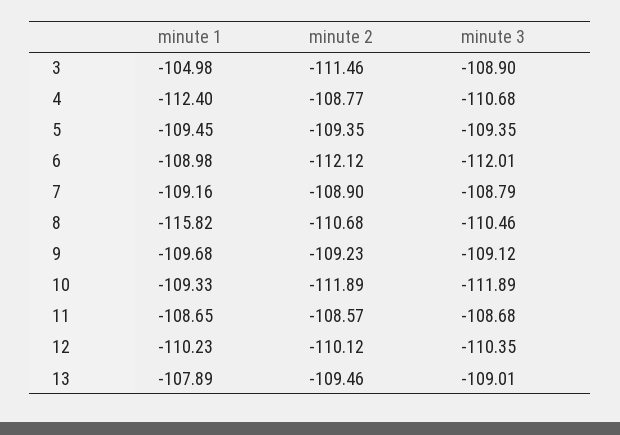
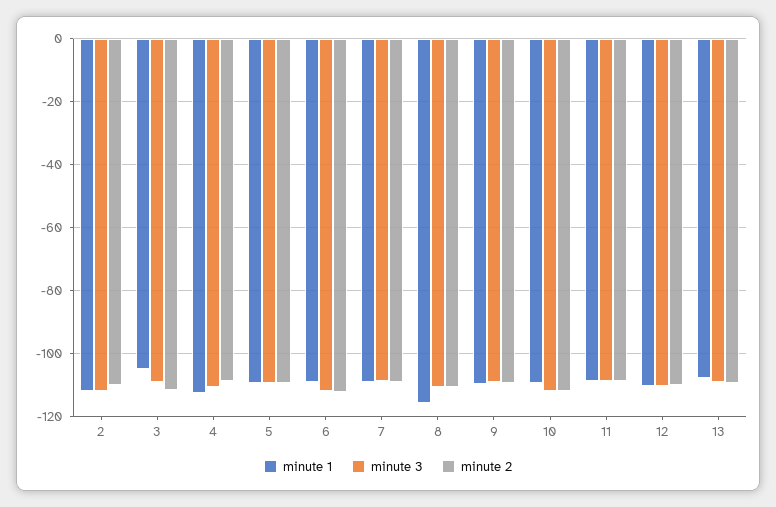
  {
    "minute 1": {
      "3": -104.98,
      "4": -112.4,
      "5": -109.45,
      "6": -108.98,
      "7": -109.16,
      "8": -115.82,
      "9": -109.68,
      "10": -109.33,
      "11": -108.65,
      "12": -110.23,
-     "13": -107.89
+     "13": -107.89,
+     "2": -112
    },
    "minute 2": {
      "3": -111.46,
      "4": -108.77,
      "5": -109.35,
      "6": -112.12,
      "7": -108.9,
      "8": -110.68,
      "9": -109.23,
      "10": -111.89,
      "11": -108.57,
      "12": -110.12,
-     "13": -109.46
+     "13": -109.46,
+     "2": -110
    },
    "minute 3": {
      "3": -108.9,
      "4": -110.68,
      "5": -109.35,
      "6": -112.01,
      "7": -108.79,
      "8": -110.46,
      "9": -109.12,
      "10": -111.89,
      "11": -108.68,
      "12": -110.35,
-     "13": -109.01
+     "13": -109.01,
+     "2": -112
    }
  }

